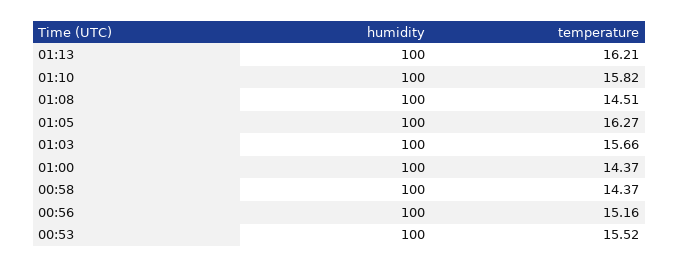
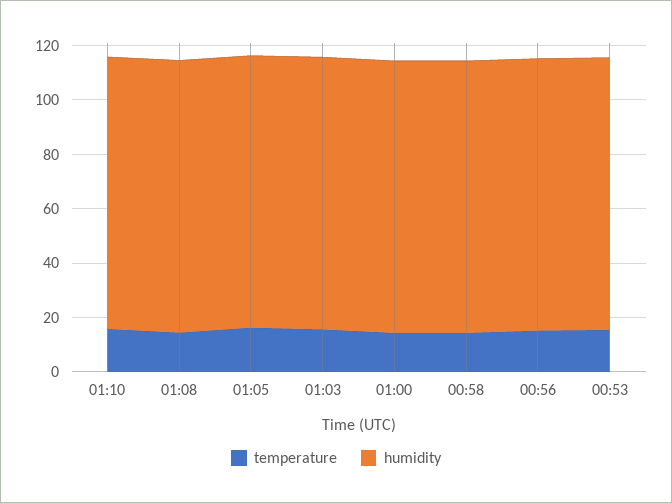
  {
    "humidity": {
-     "01:13": 100,
      "01:10": 100,
      "01:08": 100,
      "01:05": 100,
      "01:03": 100,
      "01:00": 100,
      "00:58": 100,
      "00:56": 100,
      "00:53": 100
    },
    "temperature": {
-     "01:13": 16.21,
      "01:10": 15.82,
      "01:08": 14.51,
      "01:05": 16.27,
      "01:03": 15.66,
      "01:00": 14.37,
      "00:58": 14.37,
      "00:56": 15.16,
      "00:53": 15.52
    }
  }

